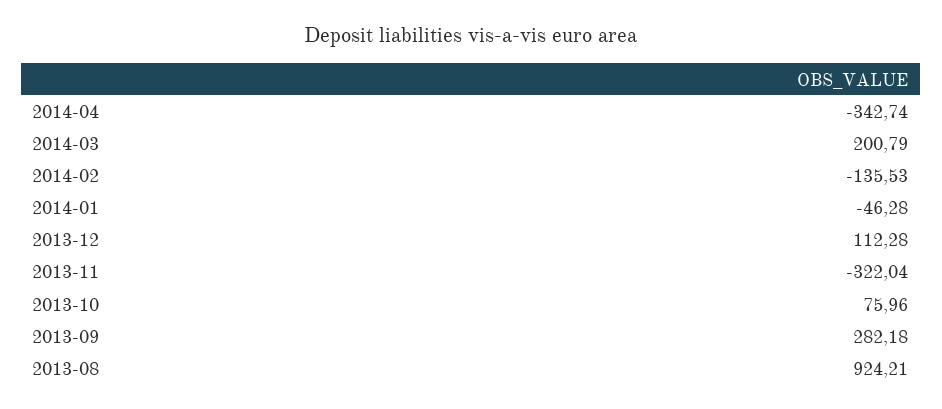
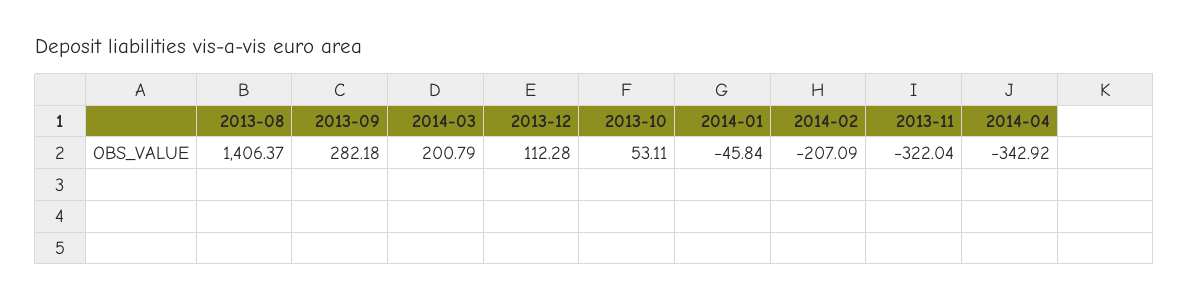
  {
-   "2014-04": -342.74,
+   "2014-04": -342.92,
    "2014-03": 200.79,
-   "2014-02": -135.53,
+   "2014-02": -207.09,
-   "2014-01": -46.28,
+   "2014-01": -45.84,
    "2013-12": 112.28,
    "2013-11": -322.04,
-   "2013-10": 75.96,
+   "2013-10": 53.11,
    "2013-09": 282.18,
-   "2013-08": 924.21
+   "2013-08": 1406.37
  }

